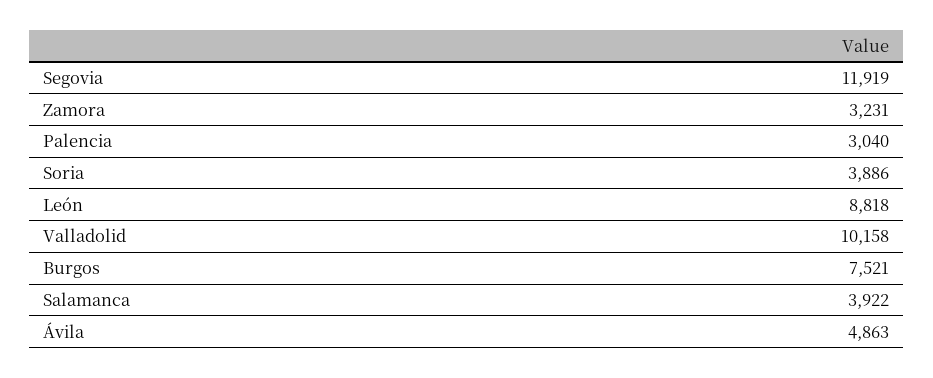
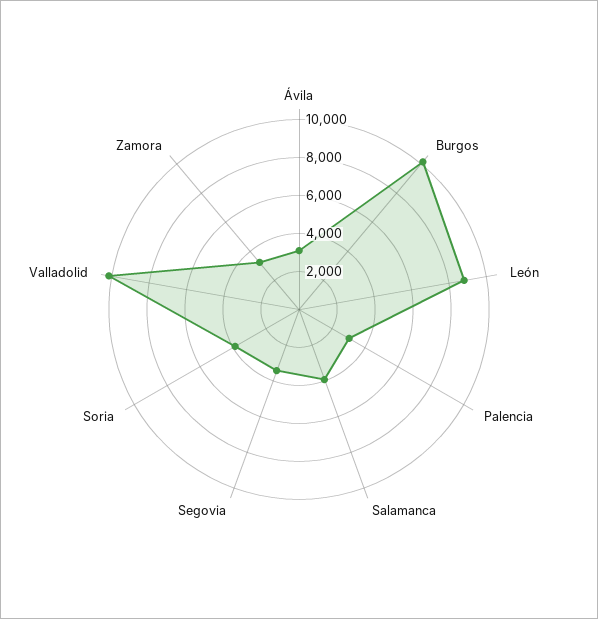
  {
-   "Segovia": 11919,
+   "Segovia": 3500,
    "Zamora": 3231,
    "Palencia": 3040,
    "Soria": 3886,
    "León": 8818,
    "Valladolid": 10158,
-   "Burgos": 7521,
+   "Burgos": 10000,
    "Salamanca": 3922,
-   "Ávila": 4863
+   "Ávila": 3000
  }

